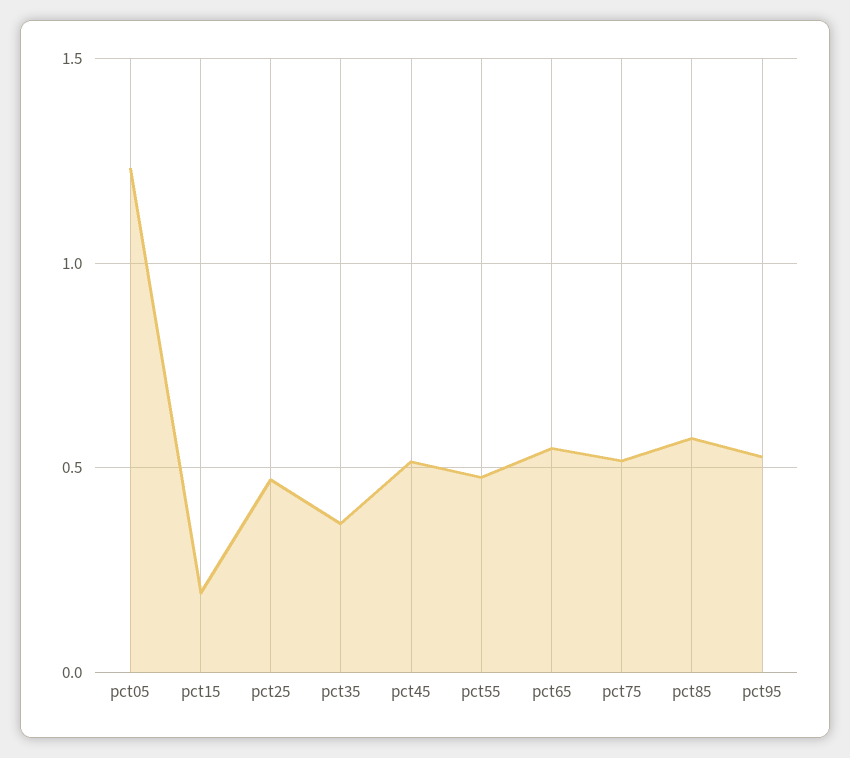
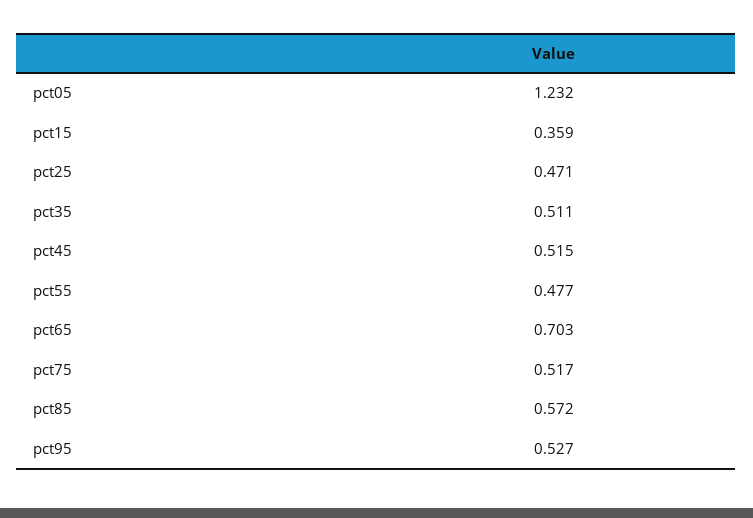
  {
    "pct05": 1.232,
-   "pct15": 0.2,
+   "pct15": 0.359,
    "pct25": 0.471,
-   "pct35": 0.35,
+   "pct35": 0.511,
    "pct45": 0.515,
    "pct55": 0.477,
-   "pct65": 0.55,
+   "pct65": 0.703,
    "pct75": 0.517,
    "pct85": 0.572,
    "pct95": 0.527
  }

